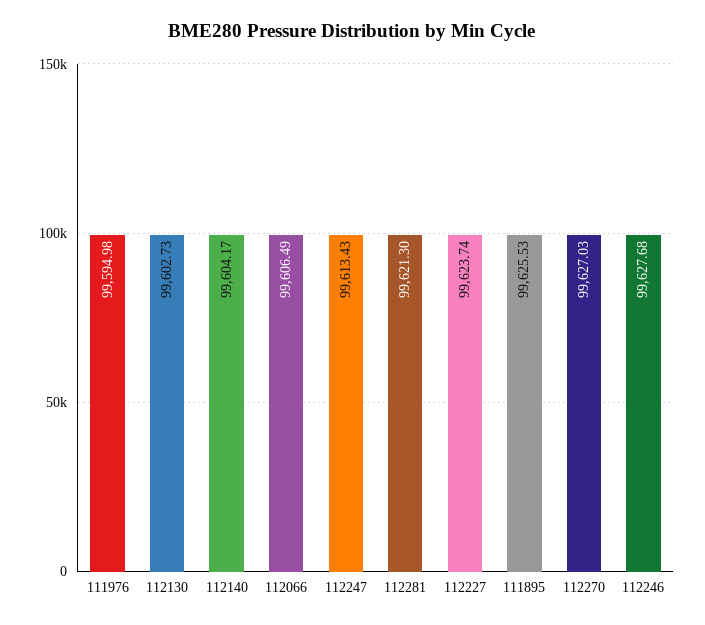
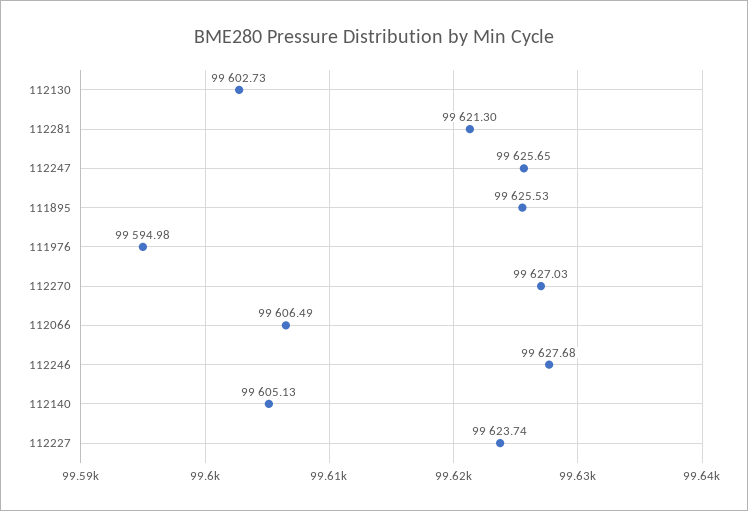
  {
    "111976": 99594.98,
    "112130": 99602.73,
-   "112140": 99604.17,
+   "112140": 99605.13,
    "112066": 99606.49,
-   "112247": 99613.43,
+   "112247": 99625.65,
    "112281": 99621.3,
    "112227": 99623.74,
    "111895": 99625.53,
    "112270": 99627.03,
    "112246": 99627.68
  }

